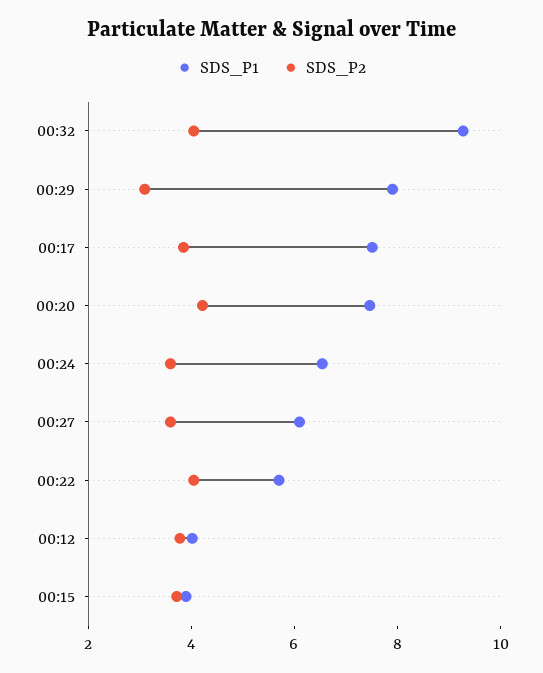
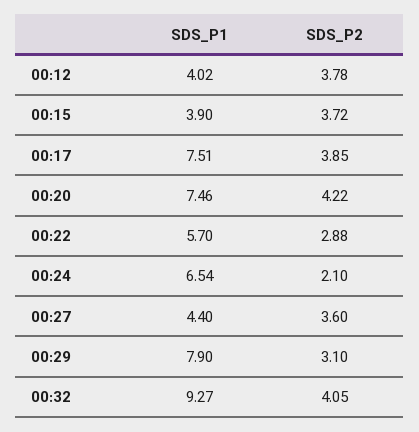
  {
    "SDS_P1": {
      "00:32": 9.27,
      "00:29": 7.9,
      "00:17": 7.51,
      "00:20": 7.46,
      "00:24": 6.54,
-     "00:27": 6,
+     "00:27": 4.4,
      "00:22": 5.7,
      "00:12": 4.02,
      "00:15": 3.9
    },
    "SDS_P2": {
      "00:32": 4.05,
      "00:29": 3.1,
      "00:17": 3.85,
      "00:20": 4.22,
-     "00:24": 3.5,
+     "00:24": 2.1,
      "00:27": 3.6,
-     "00:22": 4,
+     "00:22": 2.88,
      "00:12": 3.78,
      "00:15": 3.72
    }
  }

